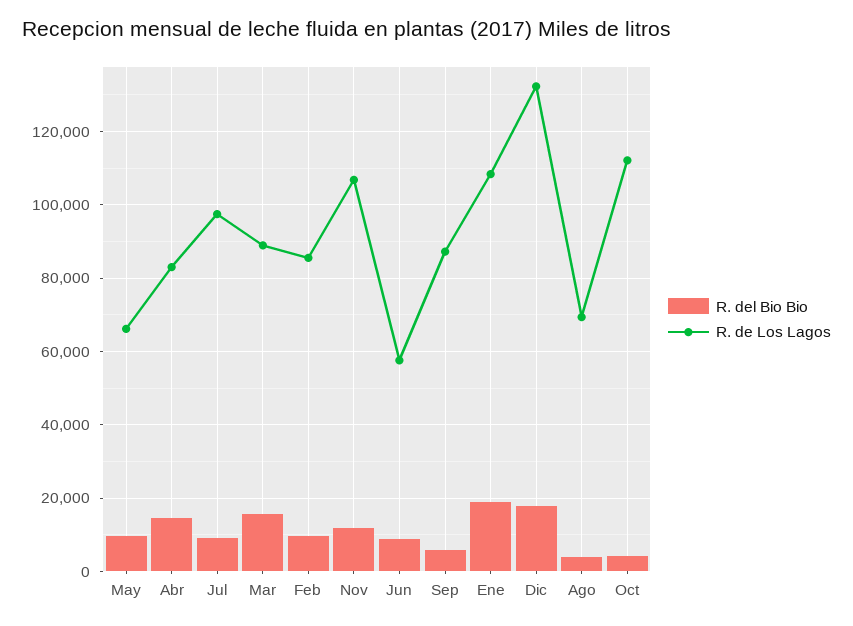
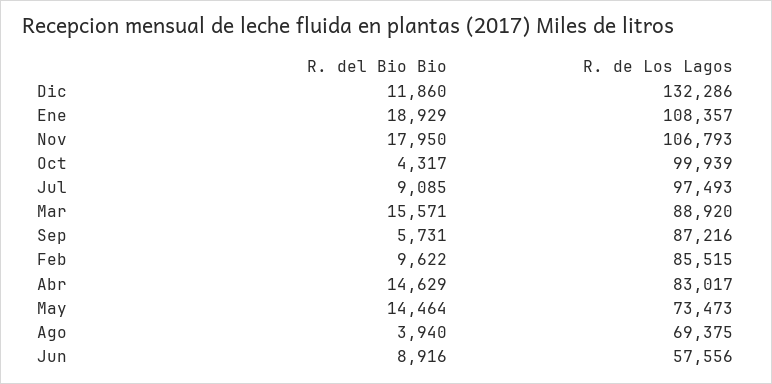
  {
    "R. del Bio Bio": {
-     "May": 10000,
+     "May": 14464,
      "Abr": 14629,
      "Jul": 9085,
      "Mar": 15571,
      "Feb": 9622,
-     "Nov": 12000,
+     "Nov": 17950,
      "Jun": 8916,
      "Sep": 5731,
      "Ene": 18929,
-     "Dic": 18000,
+     "Dic": 11860,
      "Ago": 3940,
      "Oct": 4317
    },
    "R. de Los Lagos": {
-     "May": 66000,
+     "May": 73473,
      "Abr": 83017,
      "Jul": 97493,
      "Mar": 88920,
      "Feb": 85515,
      "Nov": 106793,
      "Jun": 57556,
      "Sep": 87216,
      "Ene": 108357,
      "Dic": 132286,
      "Ago": 69375,
-     "Oct": 112000
+     "Oct": 99939
    }
  }

